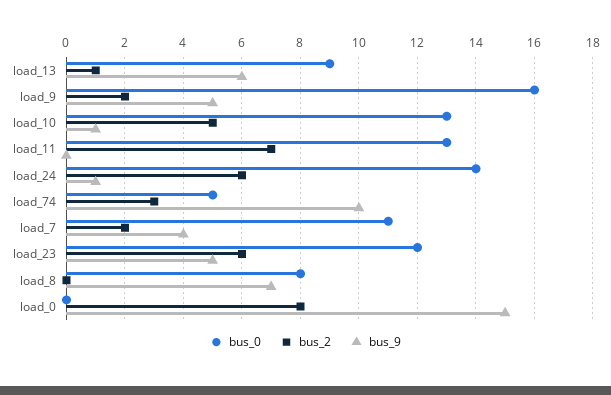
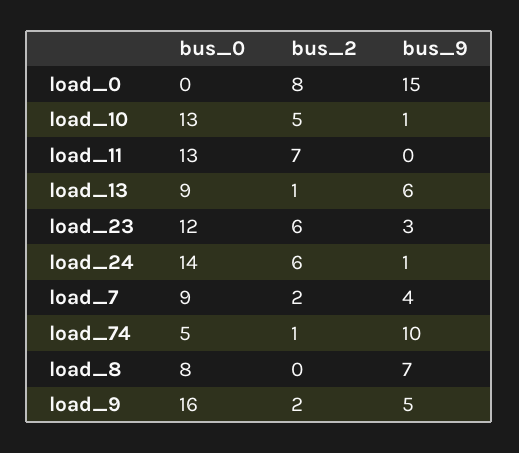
  {
    "bus_0": {
      "load_13": 9,
      "load_9": 16,
      "load_10": 13,
      "load_11": 13,
      "load_24": 14,
      "load_74": 5,
-     "load_7": 11,
+     "load_7": 9,
      "load_23": 12,
      "load_8": 8,
      "load_0": 0
    },
    "bus_2": {
      "load_13": 1,
      "load_9": 2,
      "load_10": 5,
      "load_11": 7,
      "load_24": 6,
-     "load_74": 3,
+     "load_74": 1,
      "load_7": 2,
      "load_23": 6,
      "load_8": 0,
      "load_0": 8
    },
    "bus_9": {
      "load_13": 6,
      "load_9": 5,
      "load_10": 1,
      "load_11": 0,
      "load_24": 1,
      "load_74": 10,
      "load_7": 4,
-     "load_23": 5,
+     "load_23": 3,
      "load_8": 7,
      "load_0": 15
    }
  }

